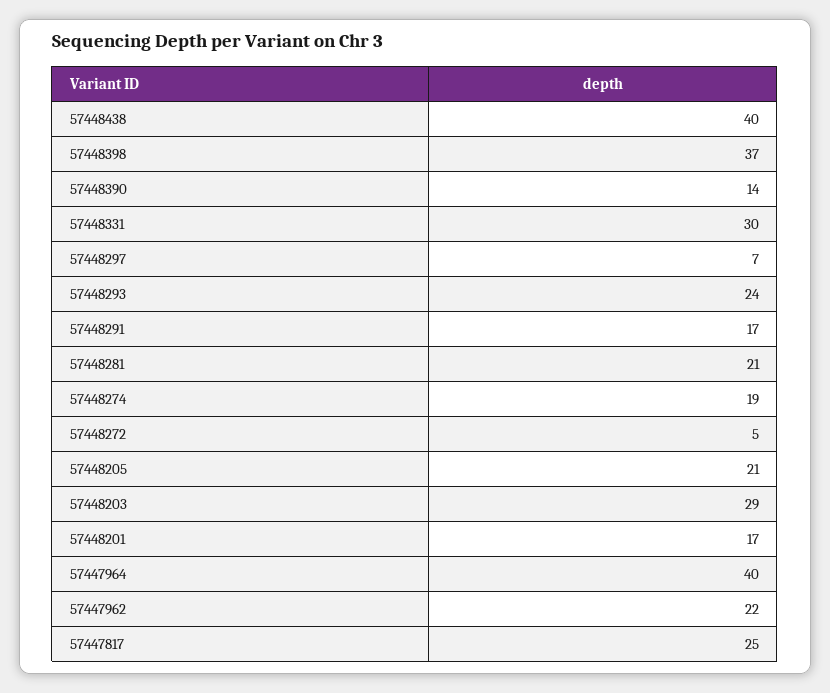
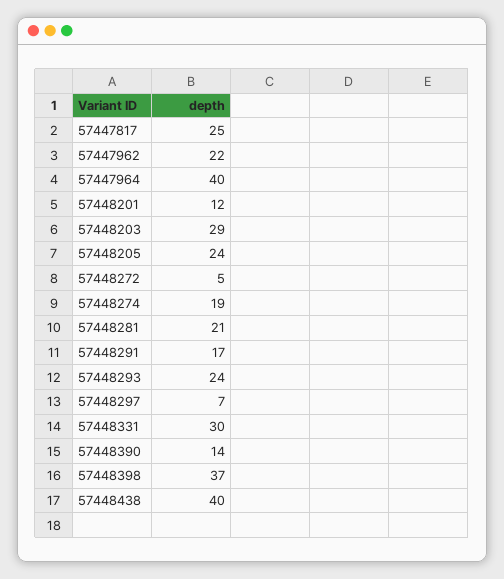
  {
    "57448438": 40,
    "57448398": 37,
    "57448390": 14,
    "57448331": 30,
    "57448297": 7,
    "57448293": 24,
    "57448291": 17,
    "57448281": 21,
    "57448274": 19,
    "57448272": 5,
-   "57448205": 21,
+   "57448205": 24,
    "57448203": 29,
-   "57448201": 17,
+   "57448201": 12,
    "57447964": 40,
    "57447962": 22,
    "57447817": 25
  }

